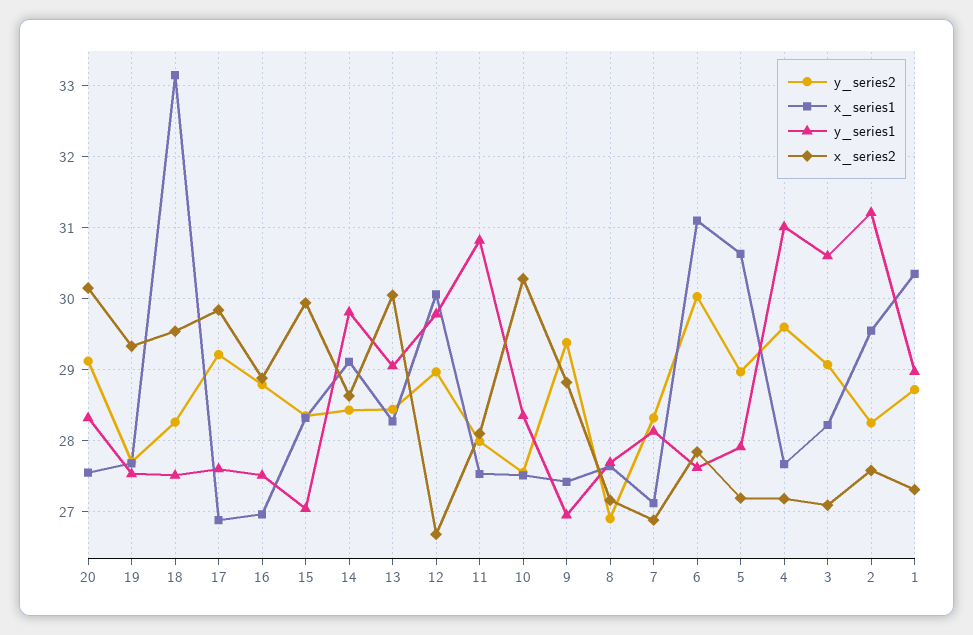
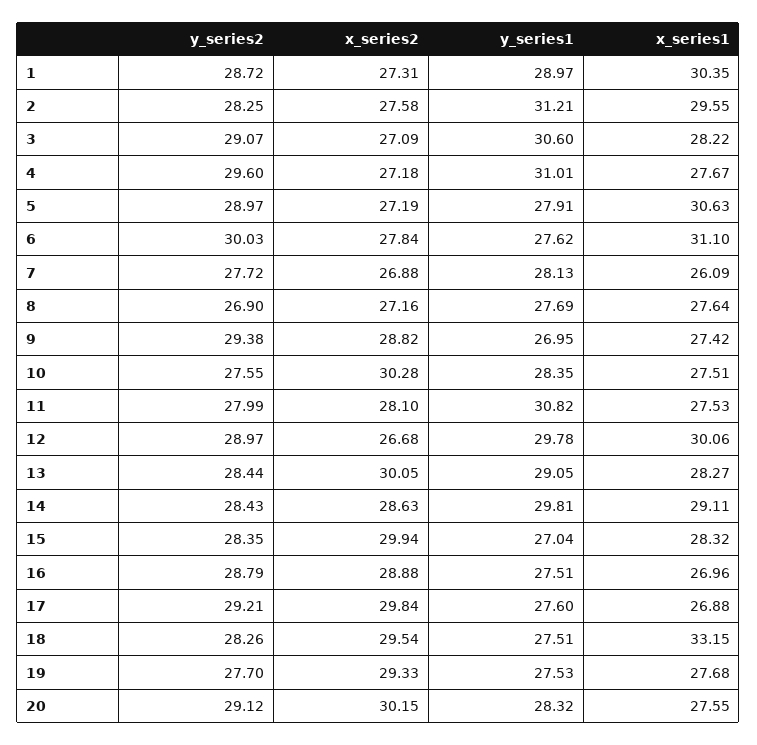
  {
    "y_series2": {
      "20": 29.12,
      "19": 27.7,
      "18": 28.26,
      "17": 29.21,
      "16": 28.79,
      "15": 28.35,
      "14": 28.43,
      "13": 28.44,
      "12": 28.97,
      "11": 27.99,
      "10": 27.55,
      "9": 29.38,
      "8": 26.9,
-     "7": 28.3,
+     "7": 27.72,
      "6": 30.03,
      "5": 28.97,
      "4": 29.6,
      "3": 29.07,
      "2": 28.25,
      "1": 28.72
    },
    "x_series1": {
      "20": 27.55,
      "19": 27.68,
      "18": 33.15,
      "17": 26.88,
      "16": 26.96,
      "15": 28.32,
      "14": 29.11,
      "13": 28.27,
      "12": 30.06,
      "11": 27.53,
      "10": 27.51,
      "9": 27.42,
      "8": 27.64,
-     "7": 27.1,
+     "7": 26.09,
      "6": 31.1,
      "5": 30.63,
      "4": 27.67,
      "3": 28.22,
      "2": 29.55,
      "1": 30.35
    },
    "y_series1": {
      "20": 28.32,
      "19": 27.53,
      "18": 27.51,
      "17": 27.6,
      "16": 27.51,
      "15": 27.04,
      "14": 29.81,
      "13": 29.05,
      "12": 29.78,
      "11": 30.82,
      "10": 28.35,
      "9": 26.95,
      "8": 27.69,
      "7": 28.13,
      "6": 27.62,
      "5": 27.91,
      "4": 31.01,
      "3": 30.6,
      "2": 31.21,
      "1": 28.97
    },
    "x_series2": {
      "20": 30.15,
      "19": 29.33,
      "18": 29.54,
      "17": 29.84,
      "16": 28.88,
      "15": 29.94,
      "14": 28.63,
      "13": 30.05,
      "12": 26.68,
      "11": 28.1,
      "10": 30.28,
      "9": 28.82,
      "8": 27.16,
      "7": 26.88,
      "6": 27.84,
      "5": 27.19,
      "4": 27.18,
      "3": 27.09,
      "2": 27.58,
      "1": 27.31
    }
  }

